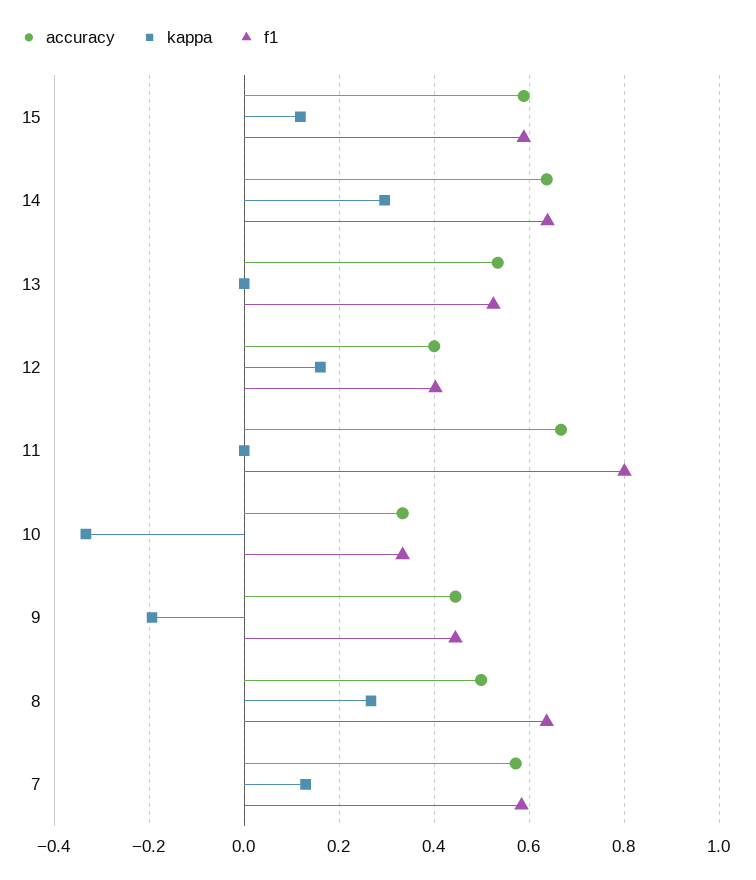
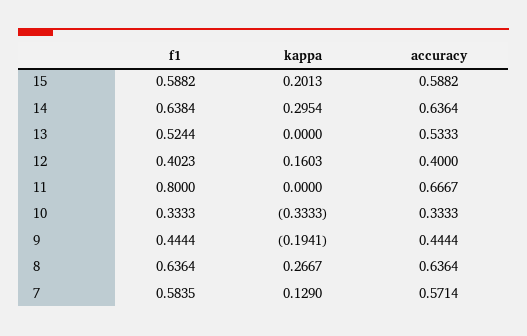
  {
    "accuracy": {
      "15": 0.5882,
      "14": 0.6364,
      "13": 0.5333,
      "12": 0.4,
      "11": 0.6667,
      "10": 0.3333,
      "9": 0.4444,
-     "8": 0.5,
+     "8": 0.6364,
      "7": 0.5714
    },
    "kappa": {
-     "15": 0.12,
+     "15": 0.2013,
      "14": 0.2954,
      "13": 0,
      "12": 0.1603,
      "11": 0,
      "10": -0.3333,
      "9": -0.1941,
      "8": 0.2667,
      "7": 0.129
    },
    "f1": {
      "15": 0.5882,
      "14": 0.6384,
      "13": 0.5244,
      "12": 0.4023,
      "11": 0.8,
      "10": 0.3333,
      "9": 0.4444,
      "8": 0.6364,
      "7": 0.5835
    }
  }

